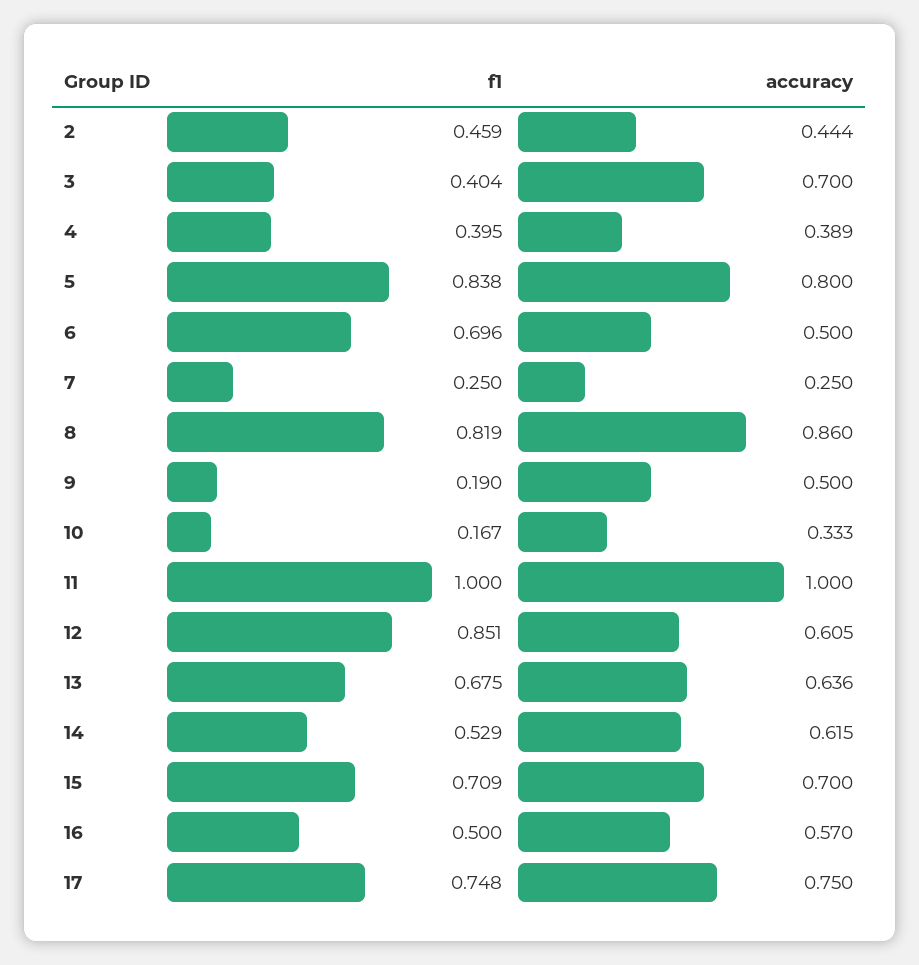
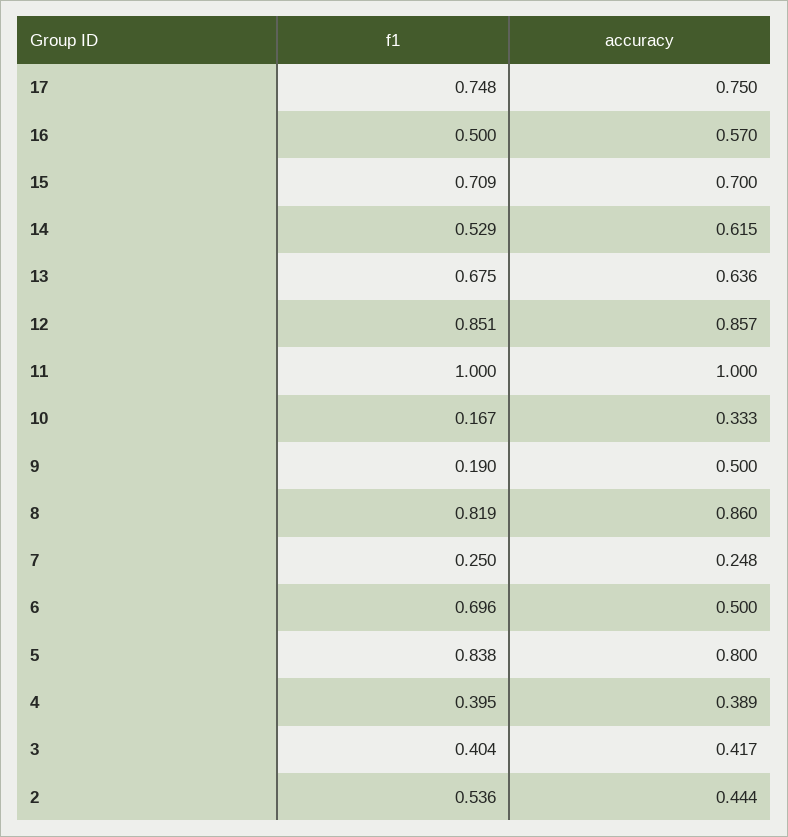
  {
    "f1": {
-     "2": 0.459,
+     "2": 0.536,
      "3": 0.404,
      "4": 0.395,
      "5": 0.838,
      "6": 0.696,
      "7": 0.25,
      "8": 0.819,
      "9": 0.19,
      "10": 0.167,
      "11": 1,
      "12": 0.851,
      "13": 0.675,
      "14": 0.529,
      "15": 0.709,
      "16": 0.5,
      "17": 0.748
    },
    "accuracy": {
      "2": 0.444,
-     "3": 0.7,
+     "3": 0.417,
      "4": 0.389,
      "5": 0.8,
      "6": 0.5,
-     "7": 0.25,
+     "7": 0.248,
      "8": 0.86,
      "9": 0.5,
      "10": 0.333,
      "11": 1,
-     "12": 0.605,
+     "12": 0.857,
      "13": 0.636,
      "14": 0.615,
      "15": 0.7,
      "16": 0.57,
      "17": 0.75
    }
  }

